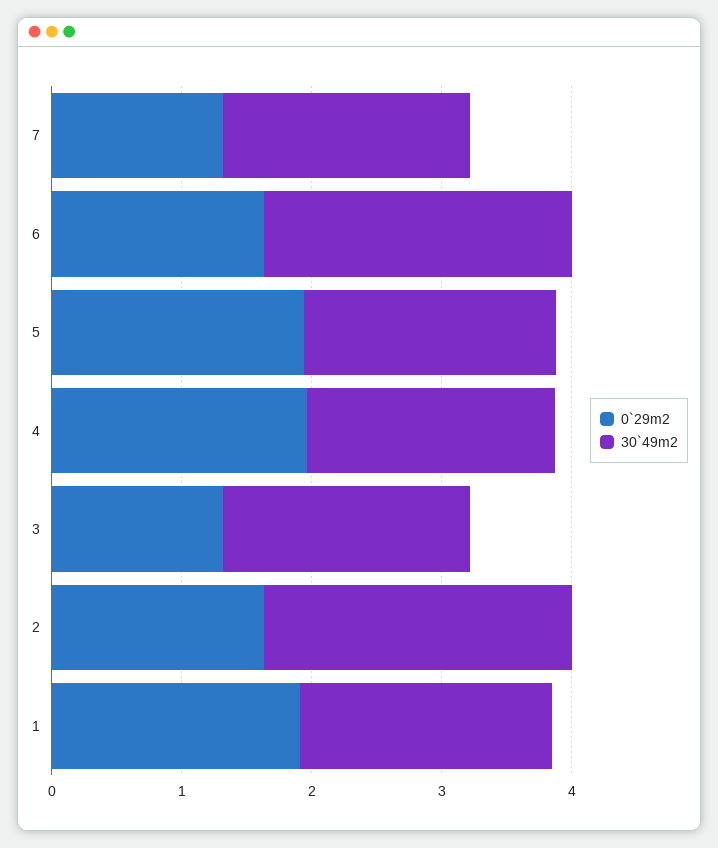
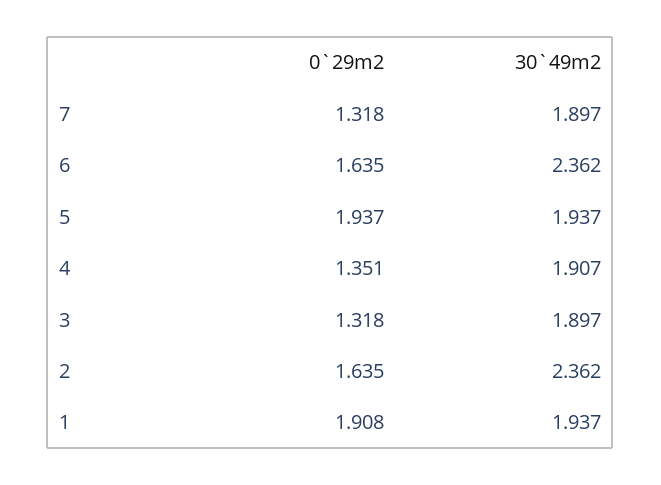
  {
    "0`29m2": {
      "7": 1.318,
      "6": 1.635,
      "5": 1.937,
-     "4": 2,
+     "4": 1.351,
      "3": 1.318,
      "2": 1.635,
      "1": 1.908
    },
    "30`49m2": {
      "7": 1.897,
      "6": 2.362,
      "5": 1.937,
      "4": 1.907,
      "3": 1.897,
      "2": 2.362,
      "1": 1.937
    }
  }

